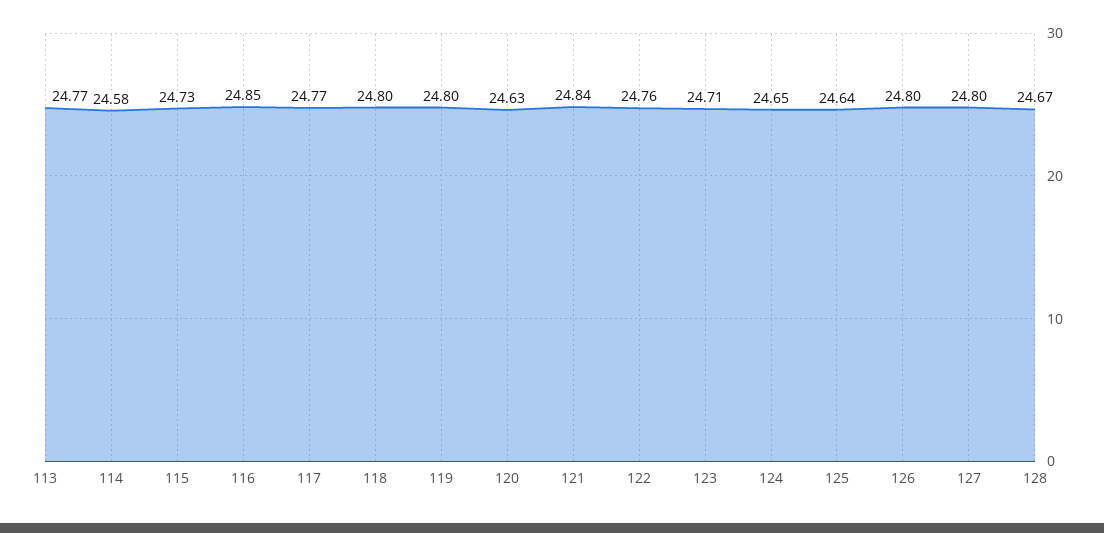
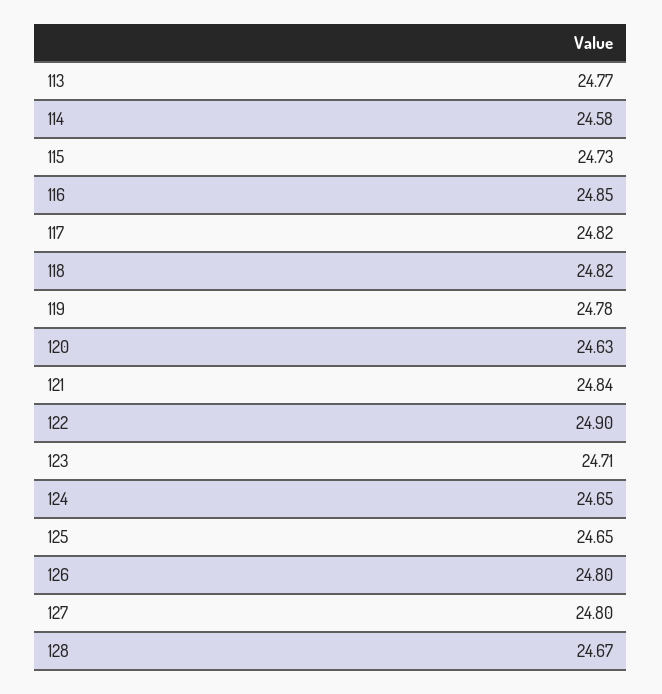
  {
    "113": 24.77,
    "114": 24.58,
    "115": 24.73,
    "116": 24.85,
-   "117": 24.77,
+   "117": 24.82,
-   "118": 24.8,
+   "118": 24.82,
-   "119": 24.8,
+   "119": 24.78,
    "120": 24.63,
    "121": 24.84,
-   "122": 24.76,
+   "122": 24.9,
    "123": 24.71,
    "124": 24.65,
-   "125": 24.64,
+   "125": 24.65,
    "126": 24.8,
    "127": 24.8,
    "128": 24.67
  }

